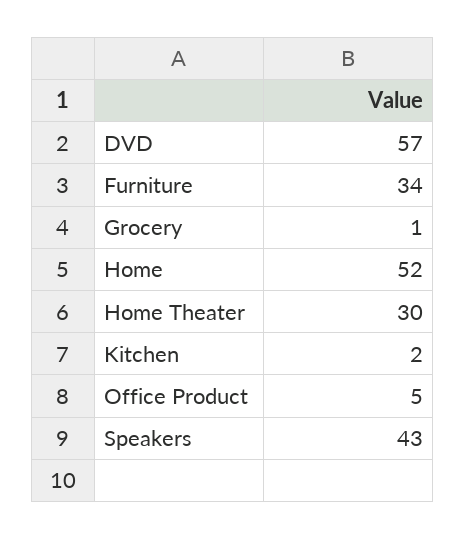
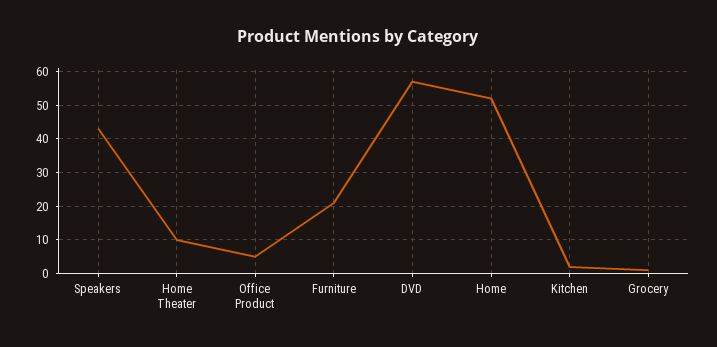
  {
    "DVD": 57,
-   "Furniture": 34,
+   "Furniture": 20,
    "Grocery": 1,
    "Home": 52,
-   "Home Theater": 30,
+   "Home Theater": 10,
    "Kitchen": 2,
    "Office Product": 5,
    "Speakers": 43
  }

